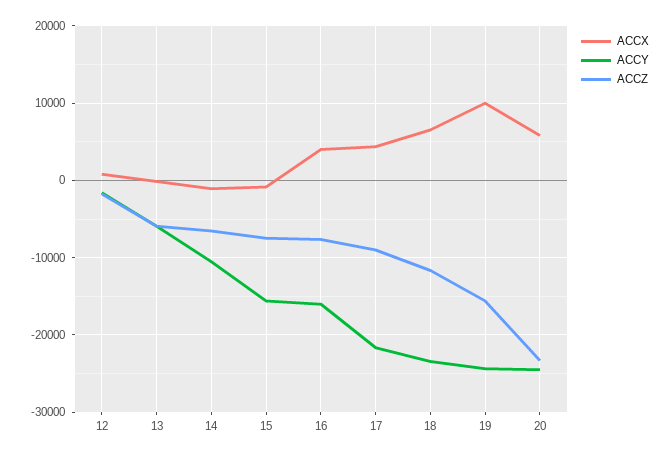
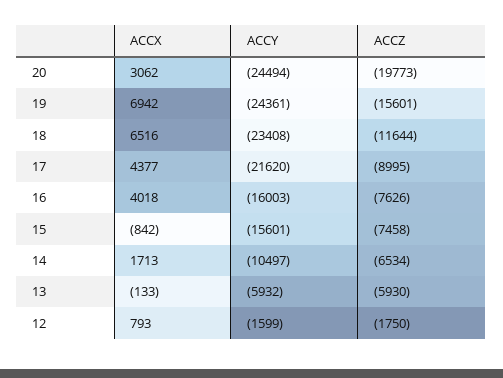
  {
    "ACCX": {
      "12": 793,
      "13": -133,
-     "14": -1000,
+     "14": 1713,
      "15": -842,
      "16": 4018,
      "17": 4377,
      "18": 6516,
-     "19": 10000,
+     "19": 6942,
-     "20": 6000
+     "20": 3062
    },
    "ACCY": {
      "12": -1599,
      "13": -5932,
      "14": -10497,
      "15": -15601,
      "16": -16003,
      "17": -21620,
      "18": -23408,
      "19": -24361,
      "20": -24494
    },
    "ACCZ": {
      "12": -1750,
      "13": -5930,
      "14": -6534,
      "15": -7458,
      "16": -7626,
      "17": -8995,
      "18": -11644,
      "19": -15601,
-     "20": -23000
+     "20": -19773
    }
  }

